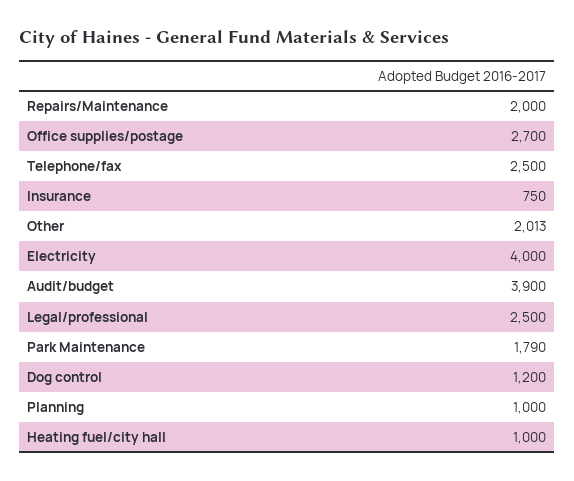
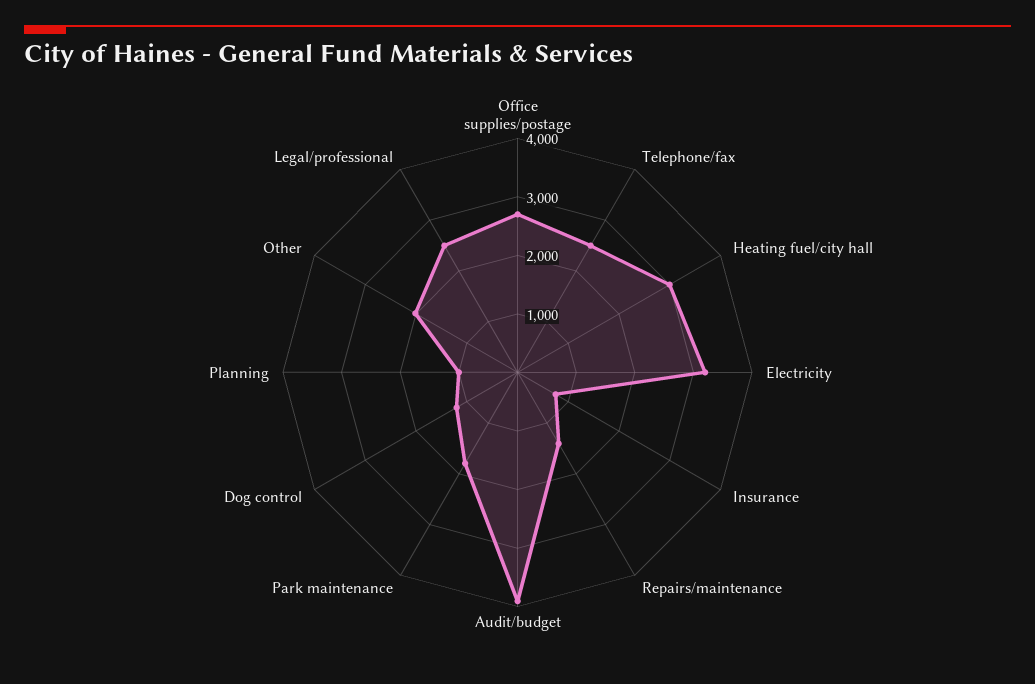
  {
-   "Repairs/Maintenance": 2000,
+   "Repairs/Maintenance": 1400,
    "Office supplies/postage": 2700,
    "Telephone/fax": 2500,
    "Insurance": 750,
    "Other": 2013,
-   "Electricity": 4000,
+   "Electricity": 3200,
    "Audit/budget": 3900,
    "Legal/professional": 2500,
    "Park Maintenance": 1790,
    "Dog control": 1200,
    "Planning": 1000,
-   "Heating fuel/city hall": 1000
+   "Heating fuel/city hall": 3000
  }

